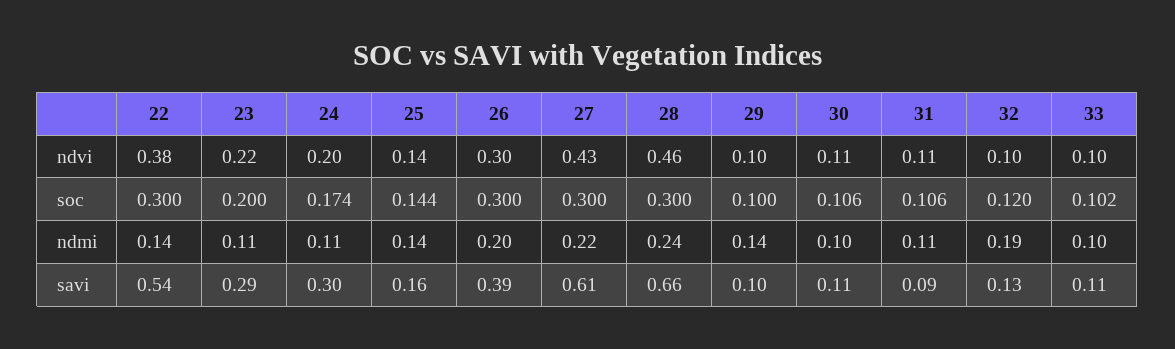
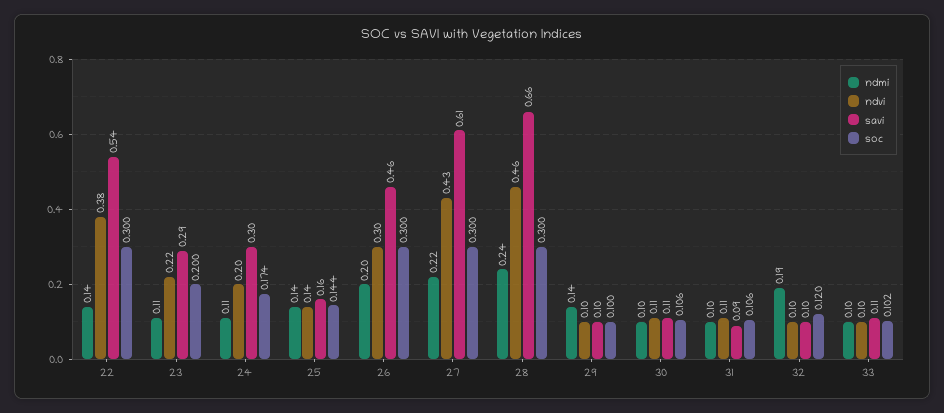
  {
    "ndvi": {
      "22": 0.38,
      "23": 0.22,
      "24": 0.2,
      "25": 0.14,
      "26": 0.3,
      "27": 0.43,
      "28": 0.46,
      "29": 0.1,
      "30": 0.11,
      "31": 0.11,
      "32": 0.1,
      "33": 0.1
    },
    "soc": {
      "22": 0.3,
      "23": 0.2,
      "24": 0.174,
      "25": 0.144,
      "26": 0.3,
      "27": 0.3,
      "28": 0.3,
      "29": 0.1,
      "30": 0.106,
      "31": 0.106,
      "32": 0.12,
      "33": 0.102
    },
    "ndmi": {
      "22": 0.14,
      "23": 0.11,
      "24": 0.11,
      "25": 0.14,
      "26": 0.2,
      "27": 0.22,
      "28": 0.24,
      "29": 0.14,
      "30": 0.1,
-     "31": 0.11,
+     "31": 0.1,
      "32": 0.19,
      "33": 0.1
    },
    "savi": {
      "22": 0.54,
      "23": 0.29,
      "24": 0.3,
      "25": 0.16,
-     "26": 0.39,
+     "26": 0.46,
      "27": 0.61,
      "28": 0.66,
      "29": 0.1,
      "30": 0.11,
      "31": 0.09,
-     "32": 0.13,
+     "32": 0.1,
      "33": 0.11
    }
  }

